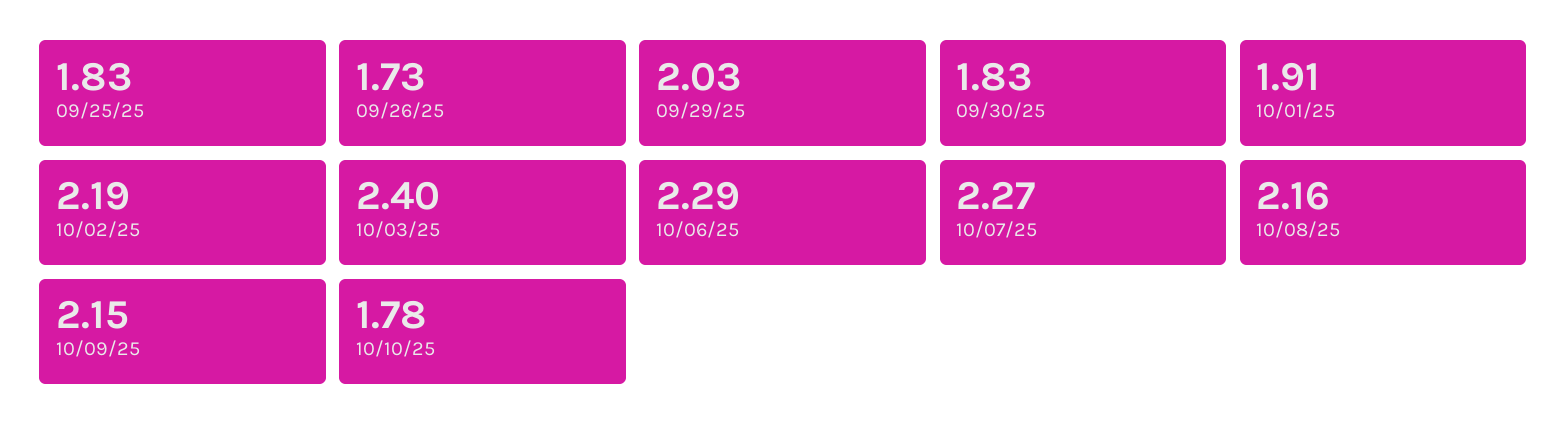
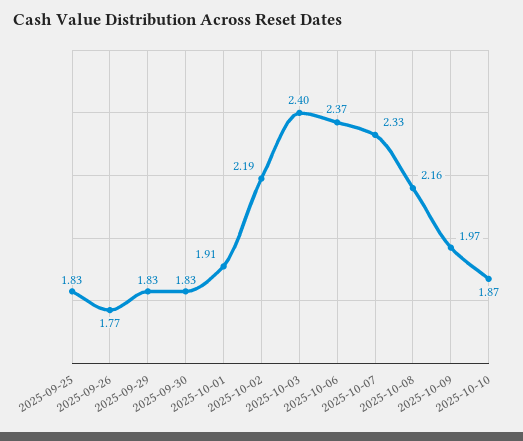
  {
    "09/25/25": 1.83,
-   "09/26/25": 1.73,
+   "09/26/25": 1.77,
-   "09/29/25": 2.03,
+   "09/29/25": 1.83,
    "09/30/25": 1.83,
    "10/01/25": 1.91,
    "10/02/25": 2.19,
    "10/03/25": 2.4,
-   "10/06/25": 2.29,
+   "10/06/25": 2.37,
-   "10/07/25": 2.27,
+   "10/07/25": 2.33,
    "10/08/25": 2.16,
-   "10/09/25": 2.15,
+   "10/09/25": 1.97,
-   "10/10/25": 1.78
+   "10/10/25": 1.87
  }

